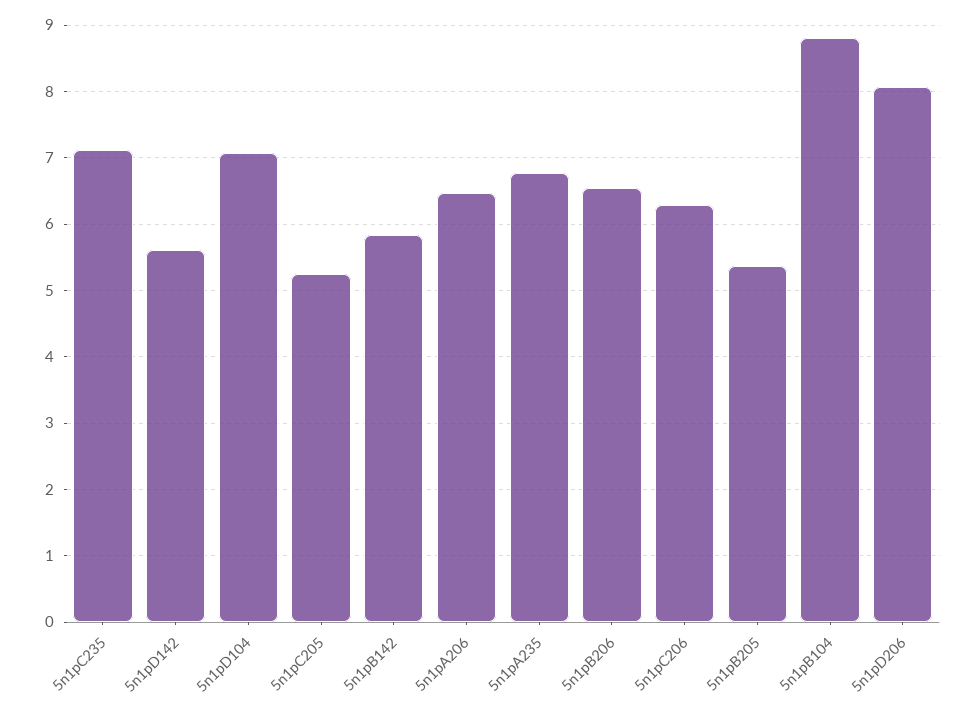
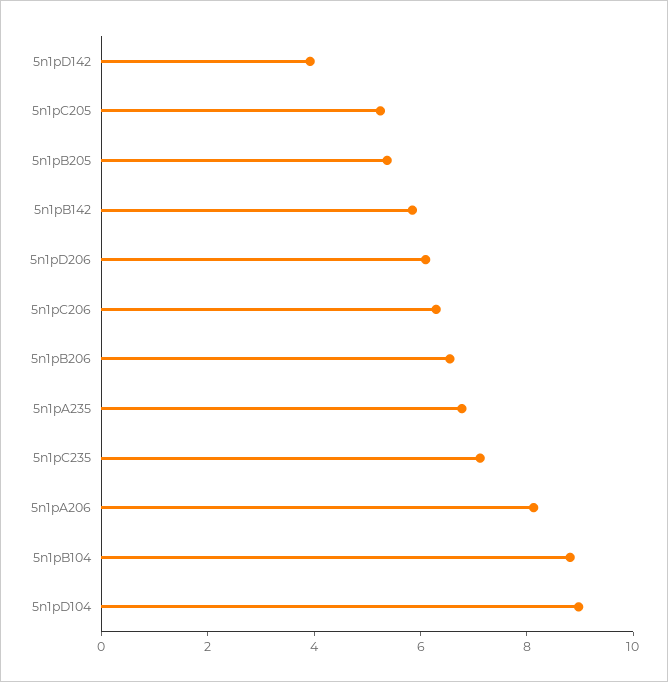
  {
    "5n1pC235": 7.1,
-   "5n1pD142": 5.6,
+   "5n1pD142": 4,
-   "5n1pD104": 7.1,
+   "5n1pD104": 9,
    "5n1pC205": 5.2,
    "5n1pB142": 5.8,
-   "5n1pA206": 6.5,
+   "5n1pA206": 8,
    "5n1pA235": 6.8,
    "5n1pB206": 6.6,
    "5n1pC206": 6.3,
    "5n1pB205": 5.4,
    "5n1pB104": 8.8,
-   "5n1pD206": 8.1
+   "5n1pD206": 6
  }

